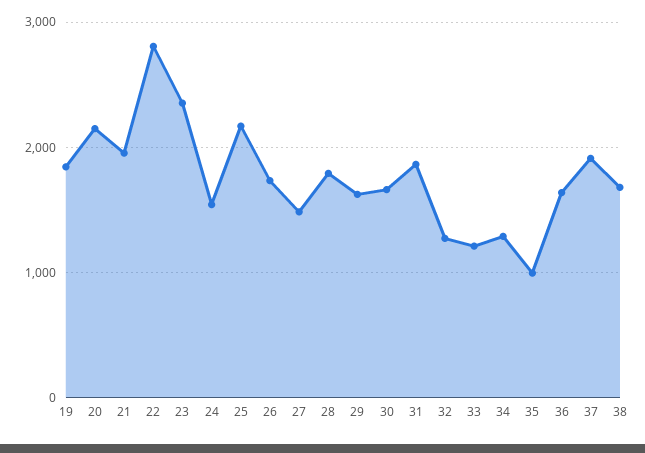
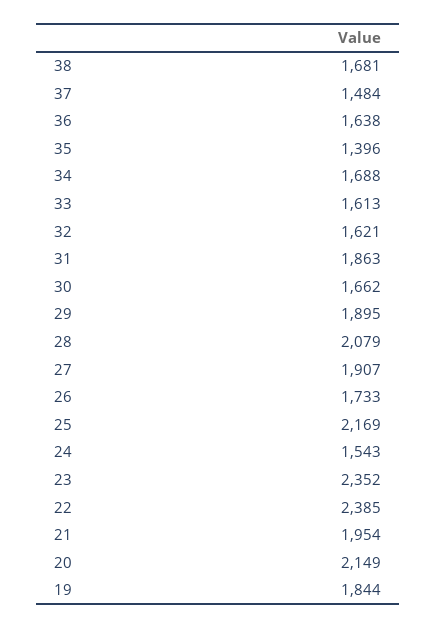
  {
    "19": 1844,
    "20": 2149,
    "21": 1954,
-   "22": 2800,
+   "22": 2385,
    "23": 2352,
    "24": 1543,
    "25": 2169,
    "26": 1733,
-   "27": 1500,
+   "27": 1907,
-   "28": 1800,
+   "28": 2079,
-   "29": 1600,
+   "29": 1895,
    "30": 1662,
    "31": 1863,
-   "32": 1300,
+   "32": 1621,
-   "33": 1200,
+   "33": 1613,
-   "34": 1300,
+   "34": 1688,
-   "35": 1000,
+   "35": 1396,
    "36": 1638,
-   "37": 1900,
+   "37": 1484,
    "38": 1681
  }

